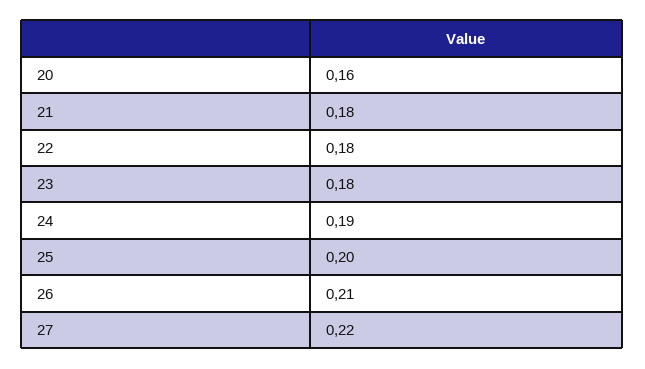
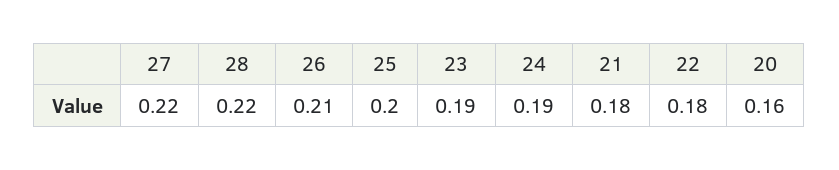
  {
    "20": 0.16,
    "21": 0.18,
    "22": 0.18,
-   "23": 0.18,
+   "23": 0.19,
    "24": 0.19,
    "25": 0.2,
    "26": 0.21,
-   "27": 0.22
+   "27": 0.22,
+   "28": 0.22
  }

